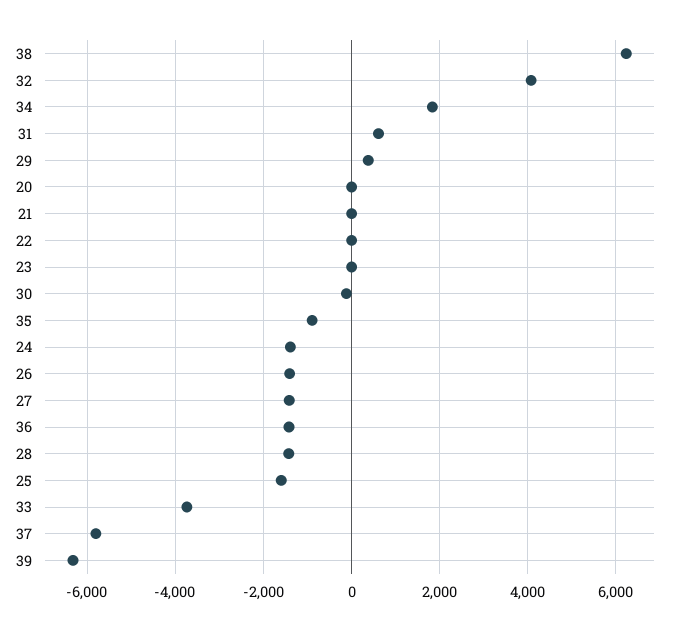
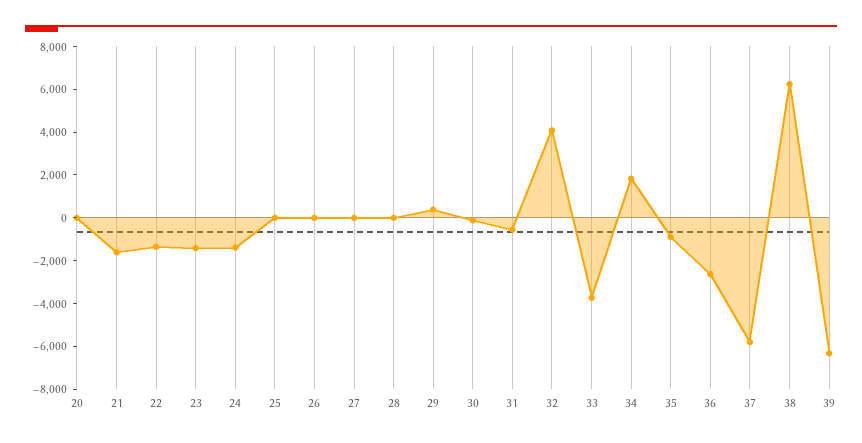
  {
    "38": 6200,
    "32": 4000,
    "34": 1800,
-   "31": 600,
+   "31": -500,
    "29": 400,
    "20": 0,
-   "21": 0,
+   "21": -1500,
-   "22": 0,
+   "22": -1500,
-   "23": 0,
+   "23": -1500,
    "30": -200,
    "35": -800,
    "24": -1400,
-   "26": -1400,
+   "26": 0,
-   "27": -1400,
+   "27": 0,
-   "36": -1400,
+   "36": -2500,
-   "28": -1400,
+   "28": 0,
-   "25": -1600,
+   "25": 0,
    "33": -3800,
    "37": -5800,
    "39": -6400
  }

